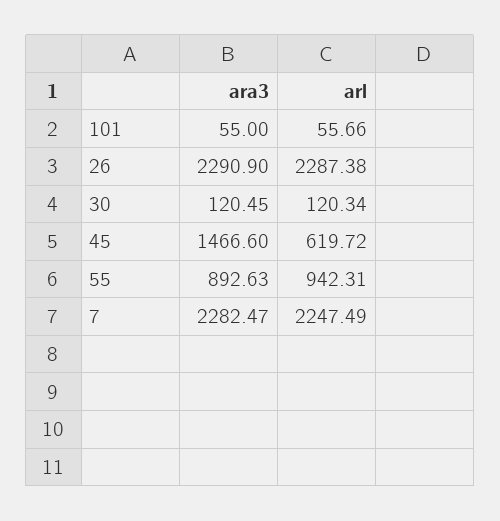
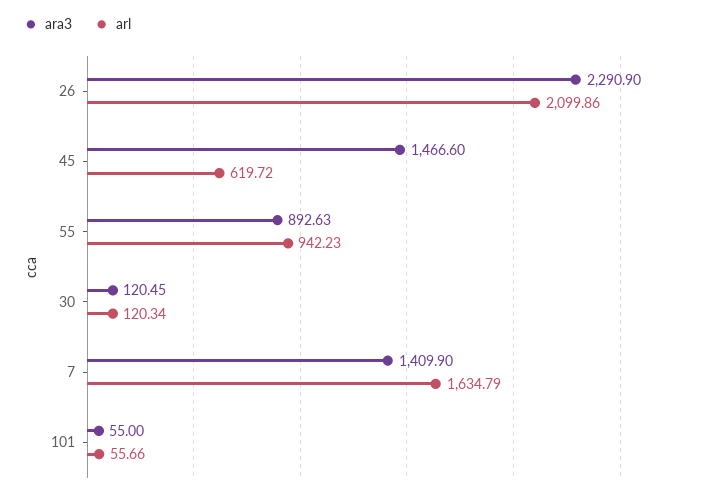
  {
    "ara3": {
      "101": 55,
      "26": 2290.9,
      "30": 120.45,
      "45": 1466.6,
      "55": 892.63,
-     "7": 2282.47
+     "7": 1409.9
    },
    "arl": {
      "101": 55.66,
-     "26": 2287.38,
+     "26": 2099.86,
      "30": 120.34,
      "45": 619.72,
-     "55": 942.31,
+     "55": 942.23,
-     "7": 2247.49
+     "7": 1634.79
    }
  }

